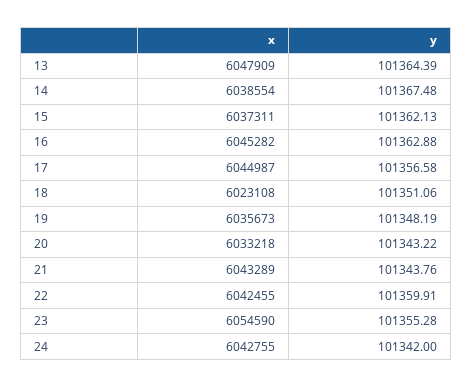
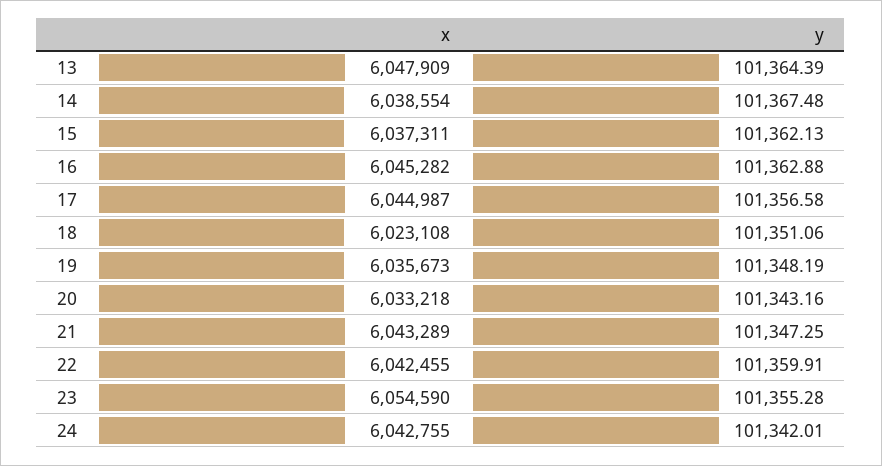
  {
    "x": {
      "13": 6047909,
      "14": 6038554,
      "15": 6037311,
      "16": 6045282,
      "17": 6044987,
      "18": 6023108,
      "19": 6035673,
      "20": 6033218,
      "21": 6043289,
      "22": 6042455,
      "23": 6054590,
      "24": 6042755
    },
    "y": {
      "13": 101364.39,
      "14": 101367.48,
      "15": 101362.13,
      "16": 101362.88,
      "17": 101356.58,
      "18": 101351.06,
      "19": 101348.19,
-     "20": 101343.22,
+     "20": 101343.16,
-     "21": 101343.76,
+     "21": 101347.25,
      "22": 101359.91,
      "23": 101355.28,
-     "24": 101342
+     "24": 101342.01
    }
  }

